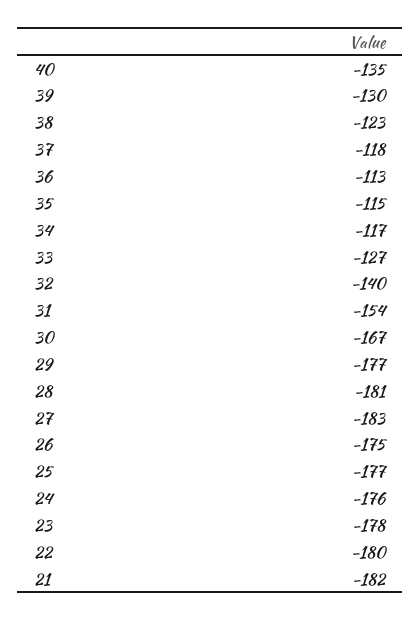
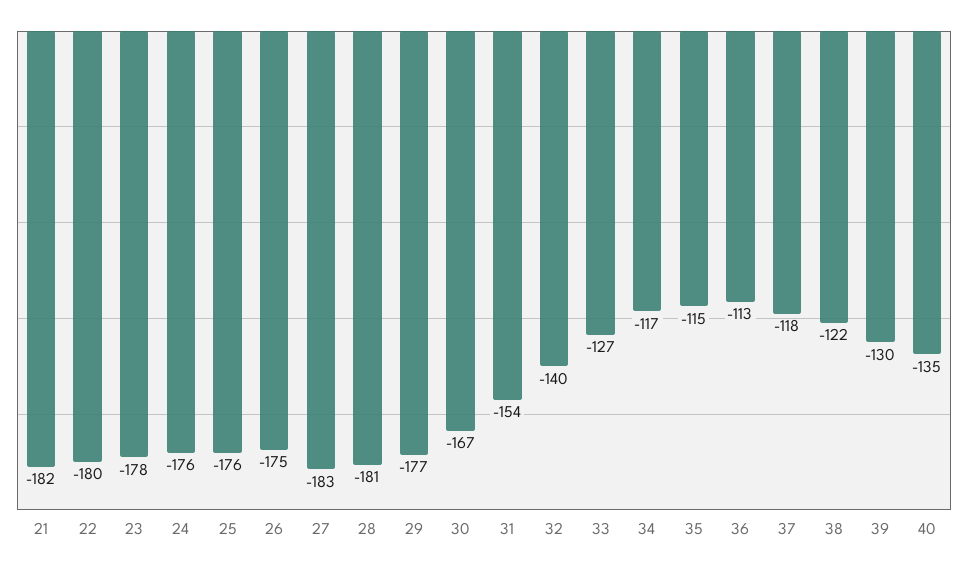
  {
    "40": -135,
    "39": -130,
-   "38": -123,
+   "38": -122,
    "37": -118,
    "36": -113,
    "35": -115,
    "34": -117,
    "33": -127,
    "32": -140,
    "31": -154,
    "30": -167,
    "29": -177,
    "28": -181,
    "27": -183,
    "26": -175,
-   "25": -177,
+   "25": -176,
    "24": -176,
    "23": -178,
    "22": -180,
    "21": -182
  }

